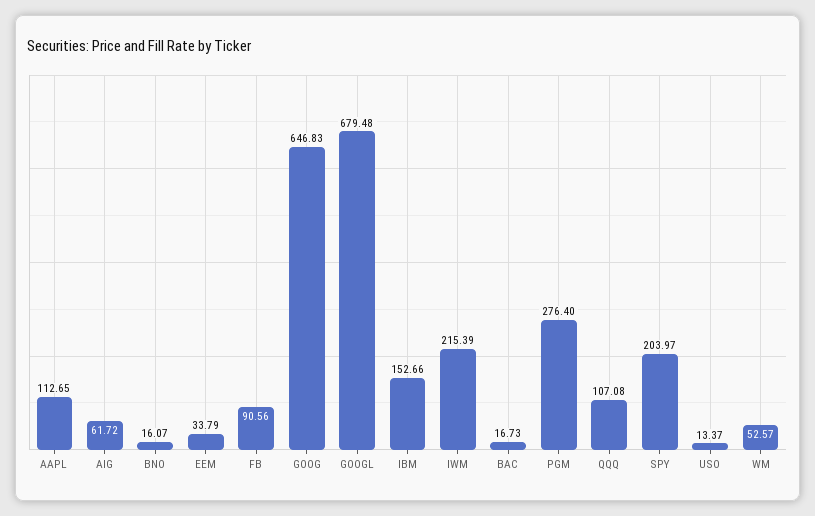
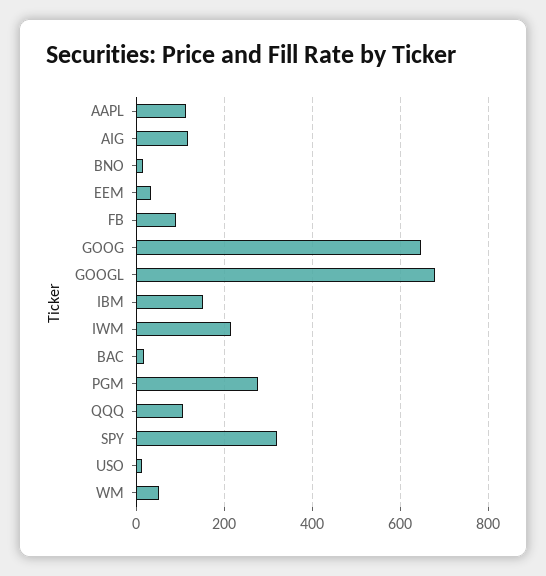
  {
    "AAPL": 112.65,
-   "AIG": 61.72,
+   "AIG": 120,
    "BNO": 16.07,
    "EEM": 33.79,
    "FB": 90.56,
    "GOOG": 646.83,
    "GOOGL": 679.48,
    "IBM": 152.66,
    "IWM": 215.39,
    "BAC": 16.73,
    "PGM": 276.4,
    "QQQ": 107.08,
-   "SPY": 203.97,
+   "SPY": 320,
    "USO": 13.37,
    "WM": 52.57
  }

